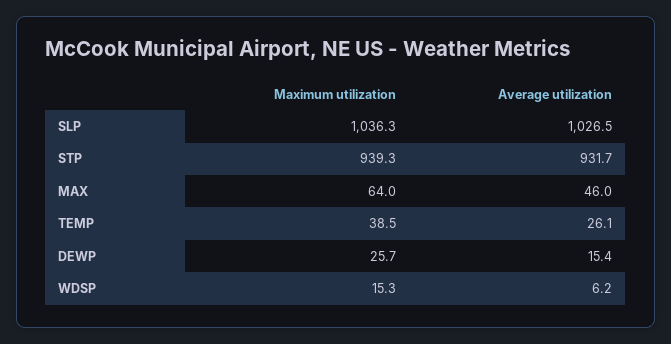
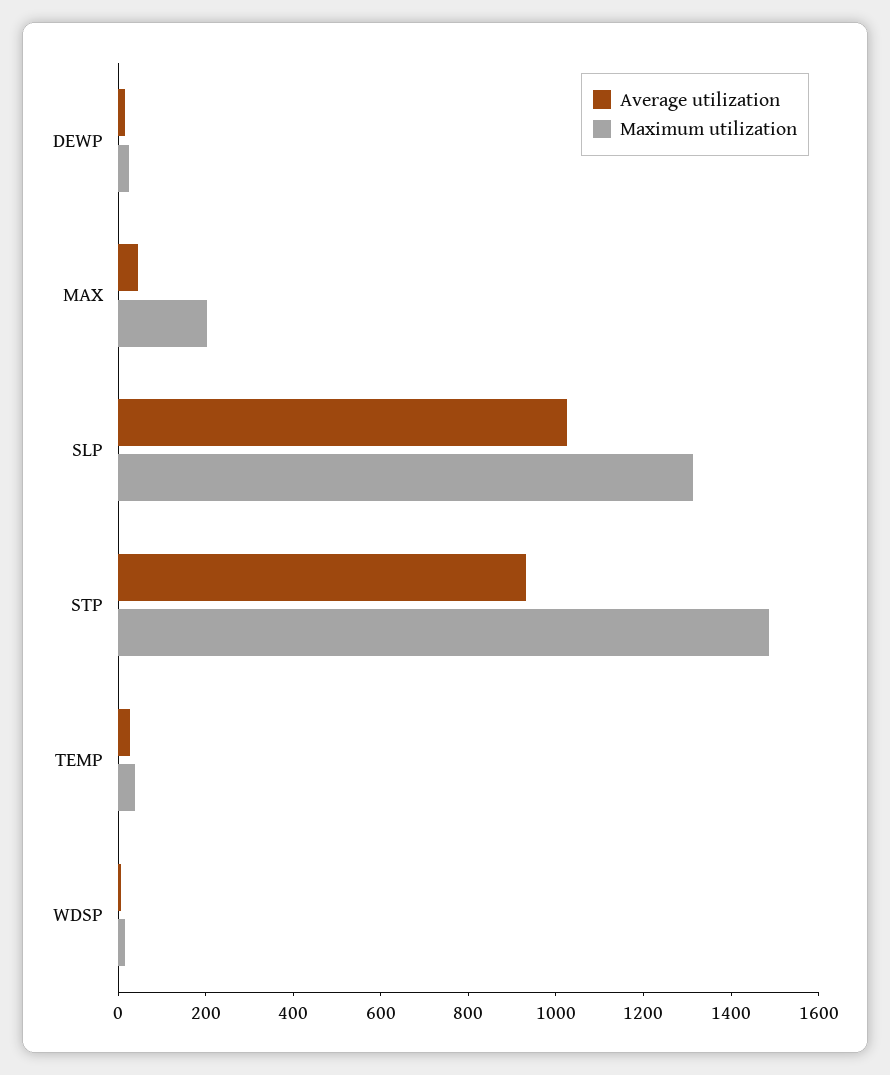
  {
    "Maximum utilization": {
-     "SLP": 1036.3,
+     "SLP": 1300,
-     "STP": 939.3,
+     "STP": 1500,
-     "MAX": 64,
+     "MAX": 200,
      "TEMP": 38.5,
      "DEWP": 25.7,
      "WDSP": 15.3
    },
    "Average utilization": {
      "SLP": 1026.5,
      "STP": 931.7,
      "MAX": 46,
      "TEMP": 26.1,
      "DEWP": 15.4,
      "WDSP": 6.2
    }
  }

